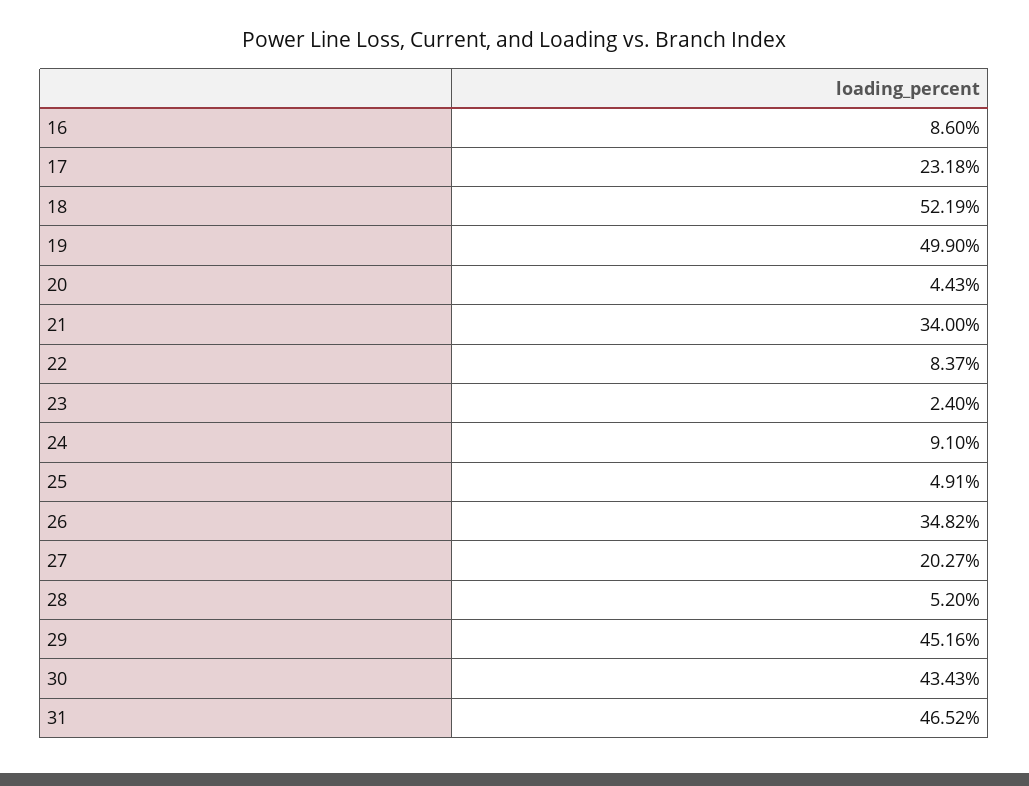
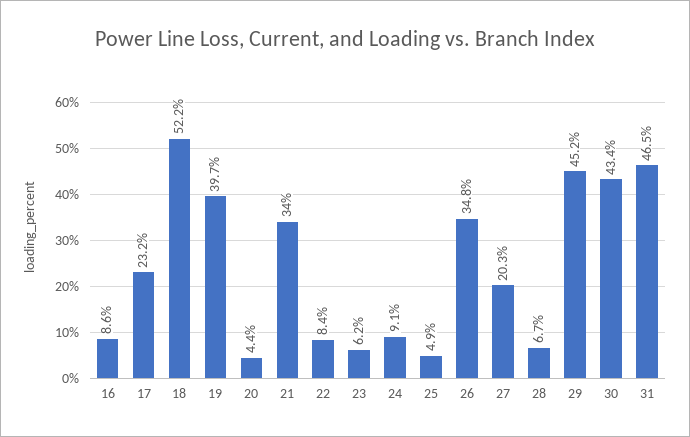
  {
    "16": 8.6,
    "17": 23.18,
    "18": 52.19,
-   "19": 49.9,
+   "19": 39.7,
    "20": 4.43,
    "21": 34,
    "22": 8.37,
-   "23": 2.4,
+   "23": 6.2,
    "24": 9.1,
    "25": 4.91,
    "26": 34.82,
    "27": 20.27,
-   "28": 5.2,
+   "28": 6.7,
    "29": 45.16,
    "30": 43.43,
    "31": 46.52
  }

